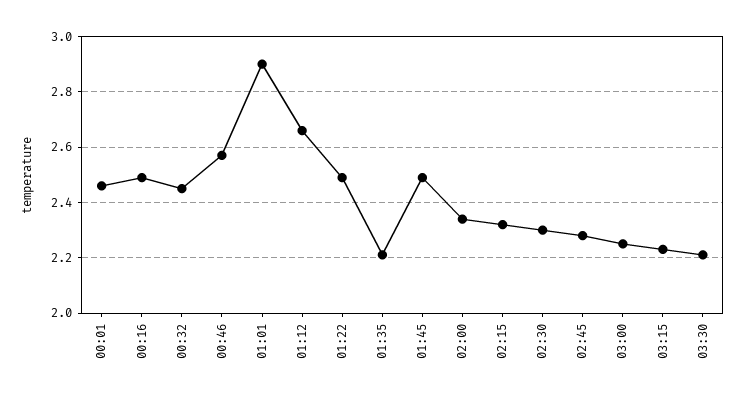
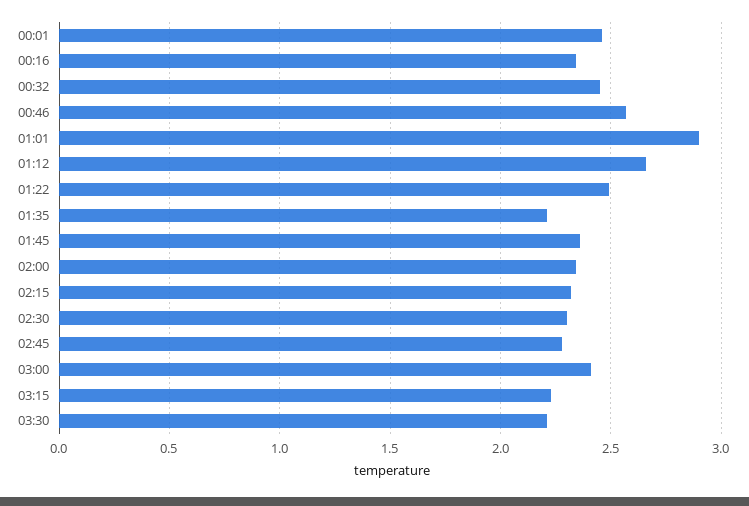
  {
    "00:01": 2.45,
-   "00:16": 2.5,
+   "00:16": 2.35,
    "00:32": 2.45,
    "00:46": 2.55,
    "01:01": 2.9,
    "01:12": 2.65,
    "01:22": 2.5,
    "01:35": 2.2,
-   "01:45": 2.5,
+   "01:45": 2.35,
    "02:00": 2.35,
    "02:15": 2.3,
    "02:30": 2.3,
    "02:45": 2.3,
-   "03:00": 2.25,
+   "03:00": 2.4,
    "03:15": 2.25,
    "03:30": 2.2
  }

